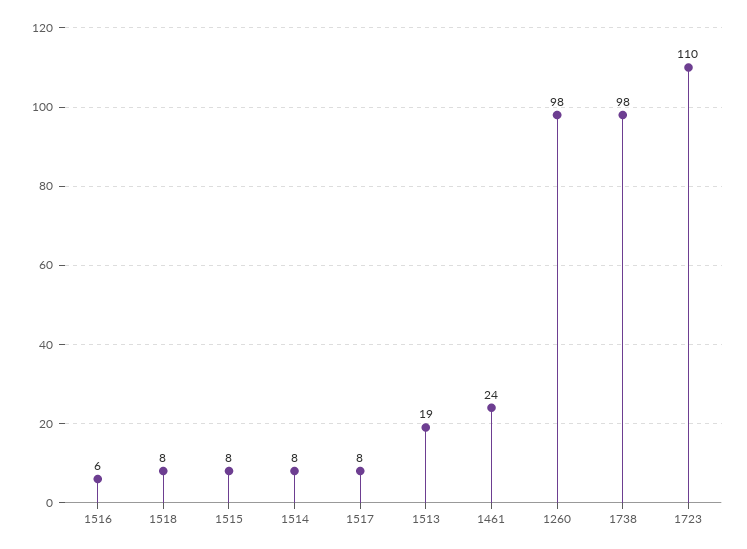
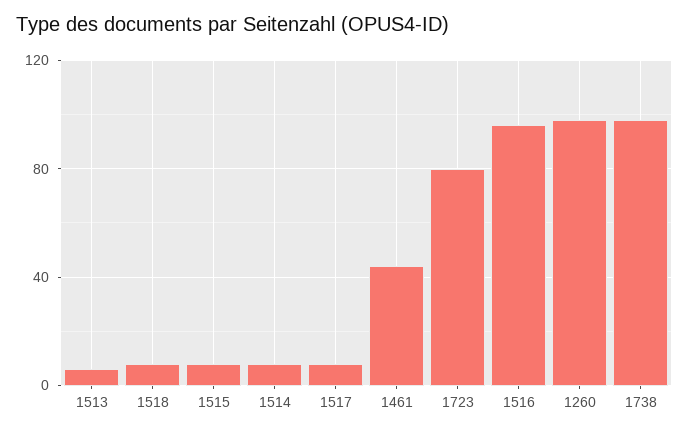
  {
-   "1516": 6,
+   "1516": 95,
    "1518": 8,
    "1515": 8,
    "1514": 8,
    "1517": 8,
-   "1513": 19,
+   "1513": 5,
-   "1461": 24,
+   "1461": 45,
    "1260": 98,
    "1738": 98,
-   "1723": 110
+   "1723": 80
  }

